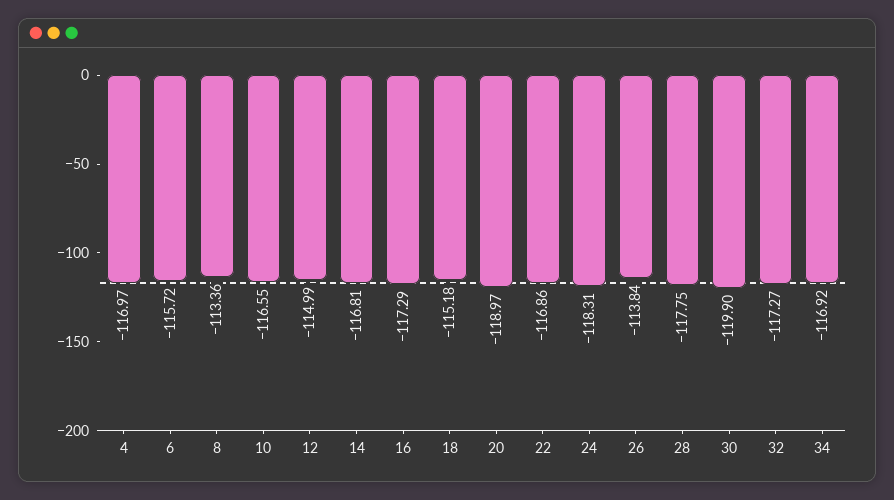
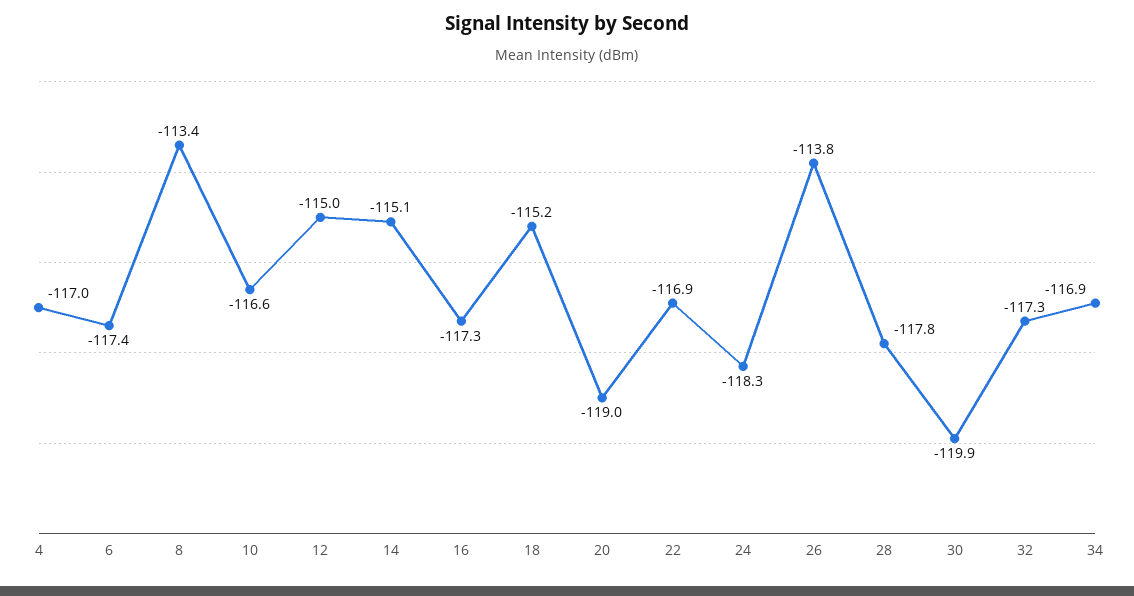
  {
    "4": -116.97,
-   "6": -115.72,
+   "6": -117.4,
    "8": -113.36,
    "10": -116.55,
    "12": -114.99,
-   "14": -116.81,
+   "14": -115.1,
    "16": -117.29,
    "18": -115.18,
    "20": -118.97,
    "22": -116.86,
    "24": -118.31,
    "26": -113.84,
    "28": -117.75,
    "30": -119.9,
    "32": -117.27,
    "34": -116.92
  }

